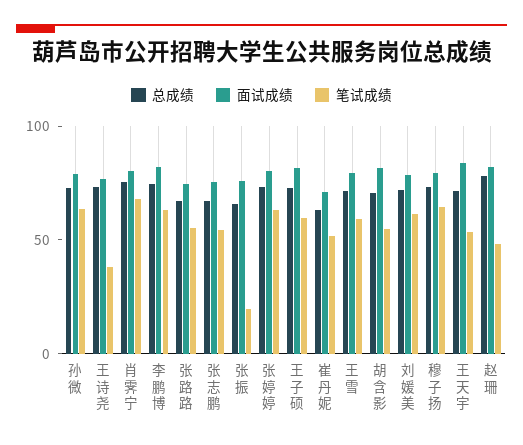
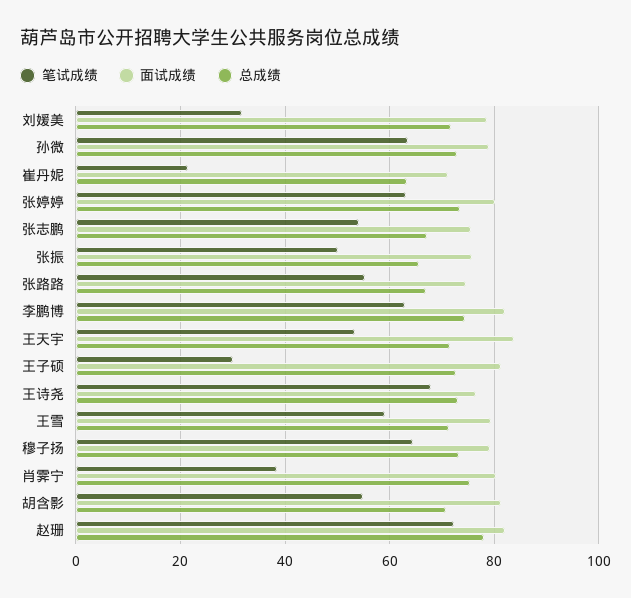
  {
    "总成绩": {
      "孙微": 72,
      "王诗尧": 74,
      "肖霁宁": 76,
      "李鹏博": 74,
      "张路路": 66,
      "张志鹏": 68,
      "张振": 66,
      "张婷婷": 74,
      "王子硕": 72,
      "崔丹妮": 64,
      "王雪": 72,
      "胡含影": 70,
      "刘媛美": 72,
      "穆子扬": 74,
      "王天宇": 72,
      "赵珊": 78
    },
    "面试成绩": {
      "孙微": 80,
      "王诗尧": 76,
      "肖霁宁": 80,
      "李鹏博": 82,
      "张路路": 74,
      "张志鹏": 76,
      "张振": 76,
      "张婷婷": 80,
      "王子硕": 82,
      "崔丹妮": 72,
      "王雪": 80,
      "胡含影": 82,
      "刘媛美": 78,
      "穆子扬": 80,
      "王天宇": 84,
      "赵珊": 82
    },
    "笔试成绩": {
      "孙微": 64,
-     "王诗尧": 40,
+     "王诗尧": 68,
-     "肖霁宁": 70,
+     "肖霁宁": 38,
      "李鹏博": 62,
      "张路路": 56,
      "张志鹏": 54,
-     "张振": 20,
+     "张振": 50,
      "张婷婷": 64,
-     "王子硕": 60,
+     "王子硕": 30,
-     "崔丹妮": 50,
+     "崔丹妮": 22,
      "王雪": 60,
      "胡含影": 54,
-     "刘媛美": 60,
+     "刘媛美": 32,
      "穆子扬": 64,
      "王天宇": 54,
-     "赵珊": 50
+     "赵珊": 72
    }
  }

